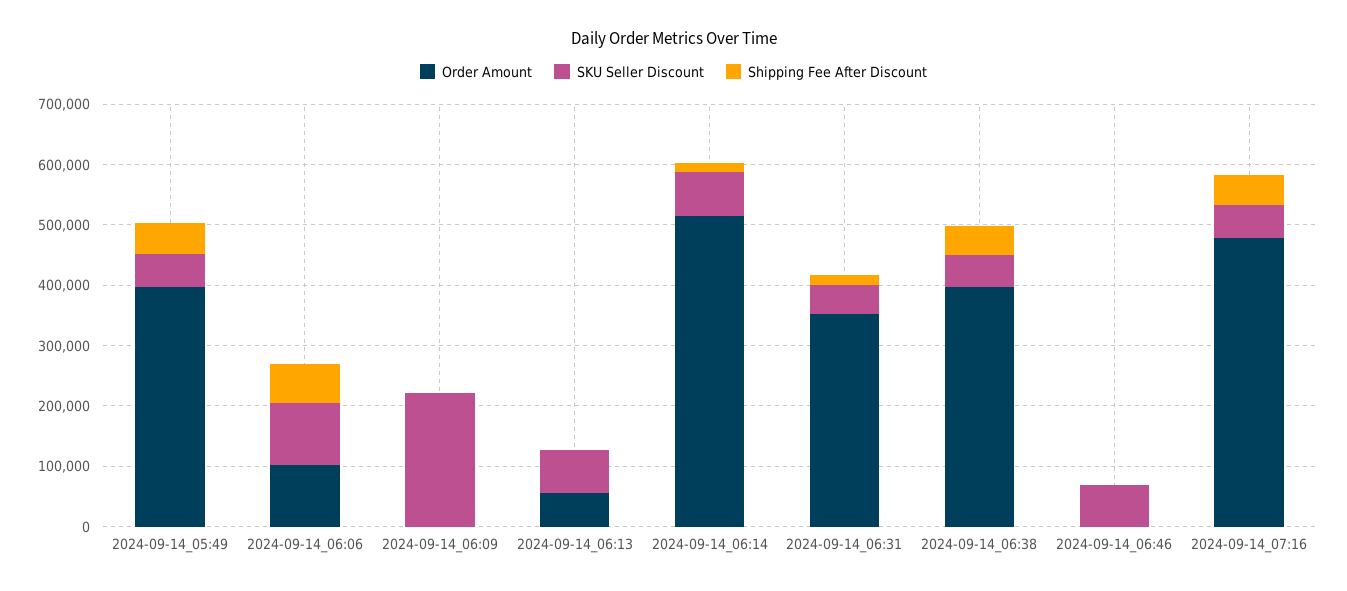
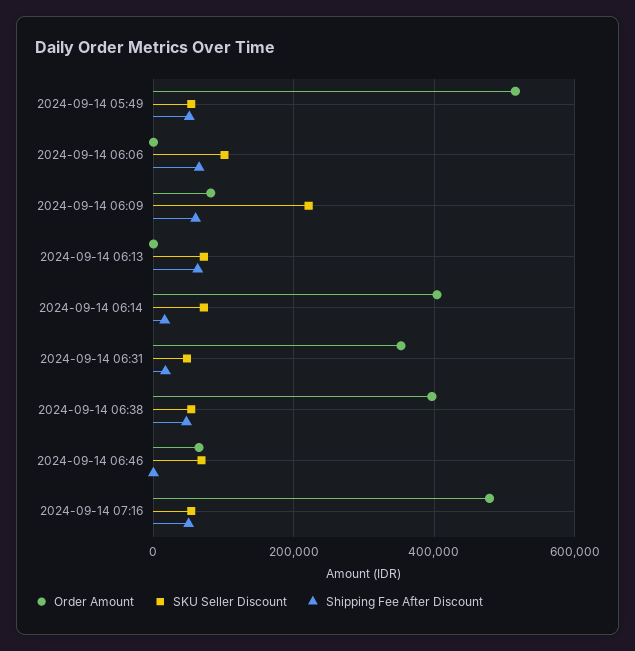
  {
    "Order Amount": {
-     "2024-09-14_05:49": 400000,
+     "2024-09-14_05:49": 520000,
-     "2024-09-14_06:06": 100000,
+     "2024-09-14_06:06": 0,
-     "2024-09-14_06:09": 0,
+     "2024-09-14_06:09": 80000,
-     "2024-09-14_06:13": 60000,
+     "2024-09-14_06:13": 0,
-     "2024-09-14_06:14": 520000,
+     "2024-09-14_06:14": 400000,
      "2024-09-14_06:31": 360000,
      "2024-09-14_06:38": 400000,
-     "2024-09-14_06:46": 0,
+     "2024-09-14_06:46": 60000,
      "2024-09-14_07:16": 480000
    },
    "SKU Seller Discount": {
      "2024-09-14_05:49": 60000,
      "2024-09-14_06:06": 100000,
      "2024-09-14_06:09": 220000,
      "2024-09-14_06:13": 80000,
      "2024-09-14_06:14": 80000,
      "2024-09-14_06:31": 40000,
      "2024-09-14_06:38": 60000,
      "2024-09-14_06:46": 60000,
      "2024-09-14_07:16": 60000
    },
    "Shipping Fee After Discount": {
      "2024-09-14_05:49": 60000,
      "2024-09-14_06:06": 60000,
-     "2024-09-14_06:09": 0,
+     "2024-09-14_06:09": 60000,
-     "2024-09-14_06:13": 0,
+     "2024-09-14_06:13": 60000,
      "2024-09-14_06:14": 20000,
      "2024-09-14_06:31": 20000,
      "2024-09-14_06:38": 40000,
      "2024-09-14_06:46": 0,
      "2024-09-14_07:16": 60000
    }
  }

